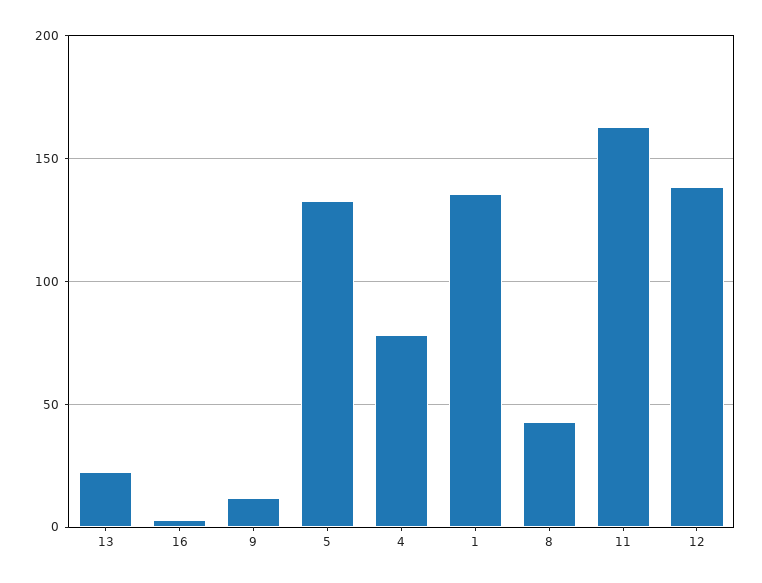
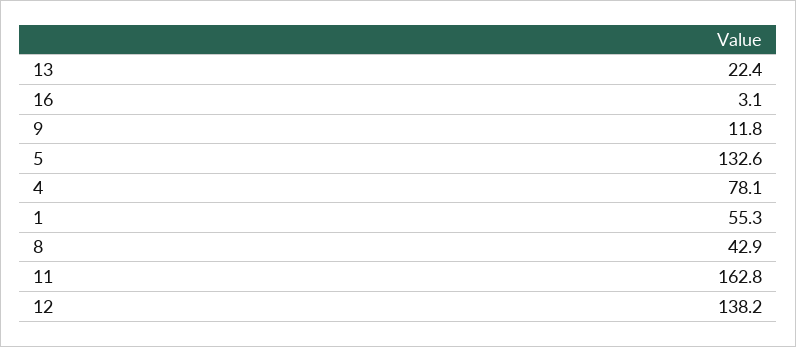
  {
    "13": 22.4,
    "16": 3.1,
    "9": 11.8,
    "5": 132.6,
    "4": 78.1,
-   "1": 135,
+   "1": 55.3,
    "8": 42.9,
    "11": 162.8,
    "12": 138.2
  }

